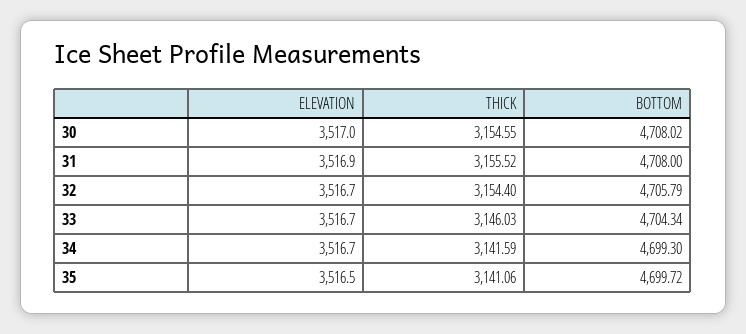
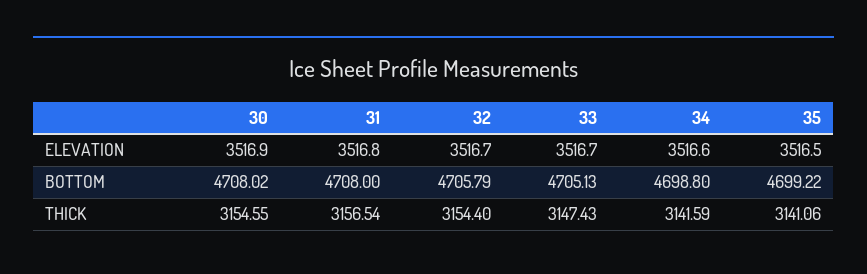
  {
    "ELEVATION": {
-     "30": 3517,
+     "30": 3516.9,
-     "31": 3516.9,
+     "31": 3516.8,
      "32": 3516.7,
      "33": 3516.7,
-     "34": 3516.7,
+     "34": 3516.6,
      "35": 3516.5
    },
    "THICK": {
      "30": 3154.55,
-     "31": 3155.52,
+     "31": 3156.54,
      "32": 3154.4,
-     "33": 3146.03,
+     "33": 3147.43,
      "34": 3141.59,
      "35": 3141.06
    },
    "BOTTOM": {
      "30": 4708.02,
      "31": 4708,
      "32": 4705.79,
-     "33": 4704.34,
+     "33": 4705.13,
-     "34": 4699.3,
+     "34": 4698.8,
-     "35": 4699.72
+     "35": 4699.22
    }
  }

